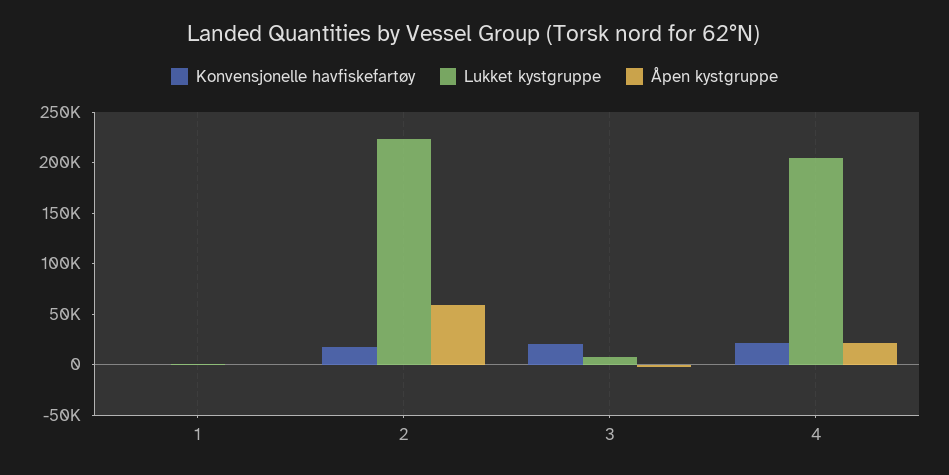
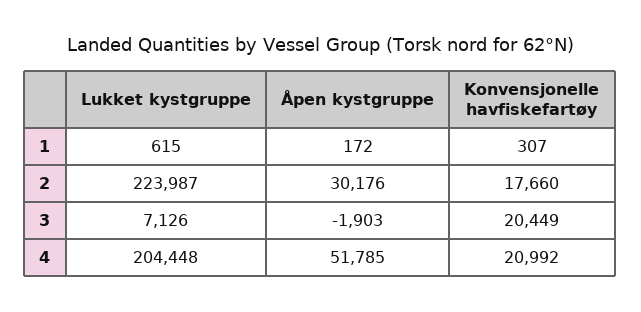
  {
    "Konvensjonelle havfiskefartøy": {
      "1": 307,
      "2": 17660,
      "3": 20449,
      "4": 20992
    },
    "Lukket kystgruppe": {
      "1": 615,
      "2": 223987,
      "3": 7126,
      "4": 204448
    },
    "Åpen kystgruppe": {
      "1": 172,
-     "2": 60000,
+     "2": 30176,
      "3": -1903,
-     "4": 20000
+     "4": 51785
    }
  }

